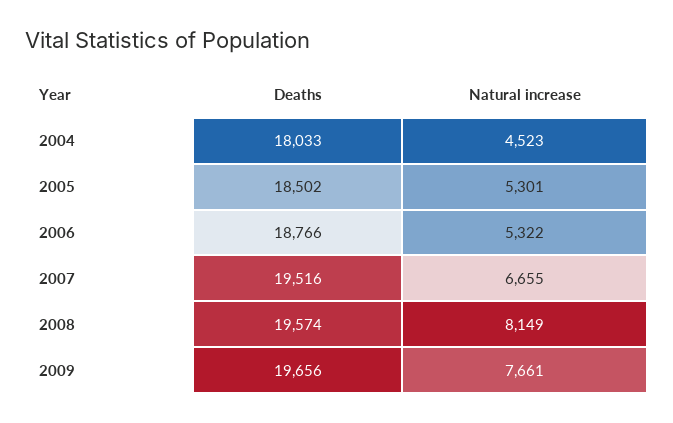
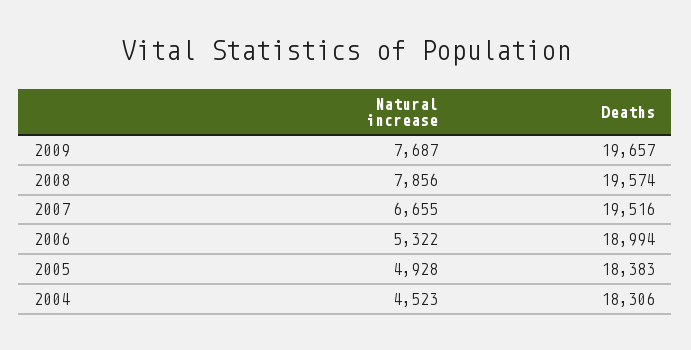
  {
    "Deaths": {
-     "2004": 18033,
+     "2004": 18306,
-     "2005": 18502,
+     "2005": 18383,
-     "2006": 18766,
+     "2006": 18994,
      "2007": 19516,
      "2008": 19574,
-     "2009": 19656
+     "2009": 19657
    },
    "Natural increase": {
      "2004": 4523,
-     "2005": 5301,
+     "2005": 4928,
      "2006": 5322,
      "2007": 6655,
-     "2008": 8149,
+     "2008": 7856,
-     "2009": 7661
+     "2009": 7687
    }
  }

